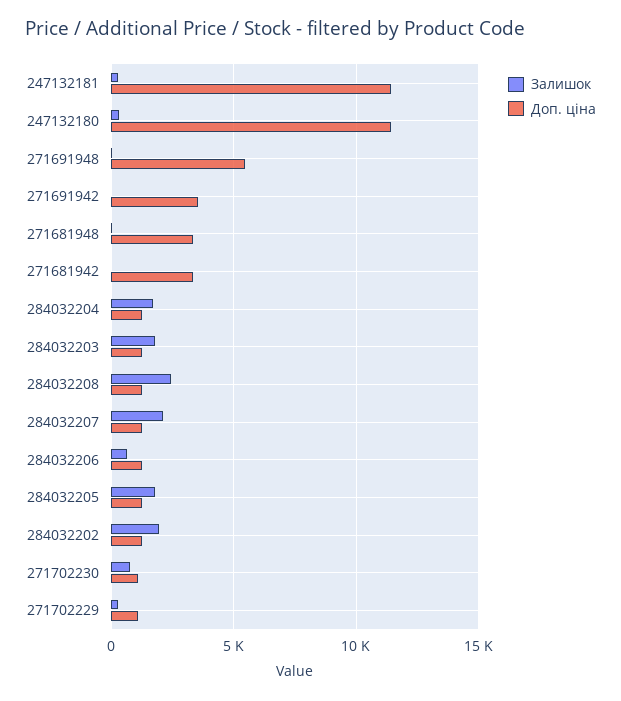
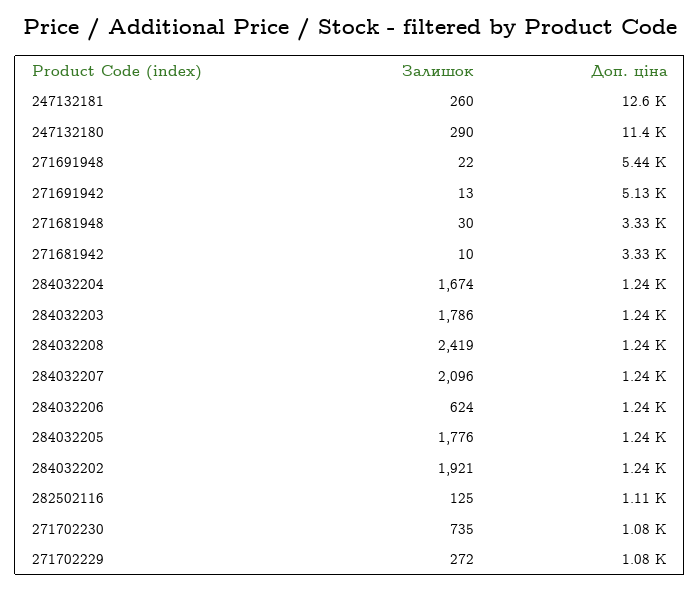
  {
    "Залишок": {
      "247132181": 260,
      "247132180": 290,
      "271691948": 22,
      "271691942": 13,
      "271681948": 30,
      "271681942": 10,
      "284032204": 1674,
      "284032203": 1786,
      "284032208": 2419,
      "284032207": 2096,
      "284032206": 624,
      "284032205": 1776,
      "284032202": 1921,
      "271702230": 735,
-     "271702229": 272
+     "271702229": 272,
+     "282502116": 125
    },
    "Доп. ціна": {
-     "247132181": 11500,
+     "247132181": 12600,
      "247132180": 11400,
      "271691948": 5440,
-     "271691942": 3500,
+     "271691942": 5130,
      "271681948": 3330,
      "271681942": 3330,
      "284032204": 1240,
      "284032203": 1240,
      "284032208": 1240,
      "284032207": 1240,
      "284032206": 1240,
      "284032205": 1240,
      "284032202": 1240,
      "271702230": 1080,
-     "271702229": 1080
+     "271702229": 1080,
+     "282502116": 1110
    }
  }

